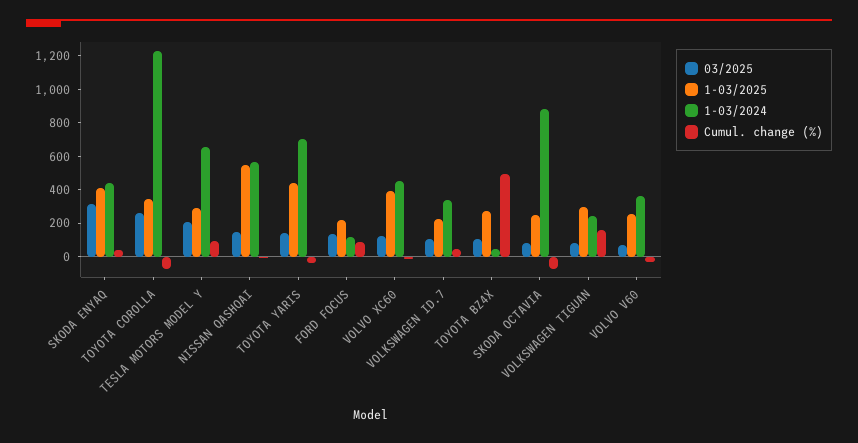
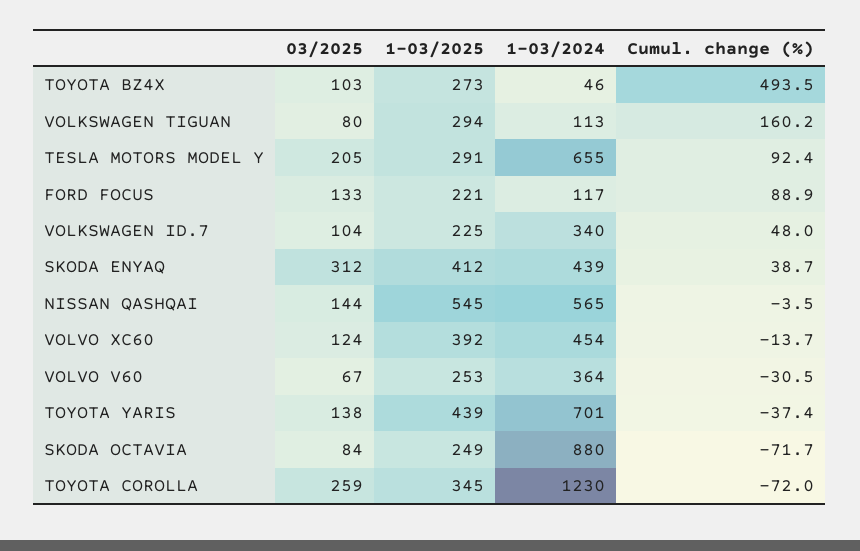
  {
    "03/2025": {
      "SKODA ENYAQ": 312,
      "TOYOTA COROLLA": 259,
      "TESLA MOTORS MODEL Y": 205,
      "NISSAN QASHQAI": 144,
      "TOYOTA YARIS": 138,
      "FORD FOCUS": 133,
      "VOLVO XC60": 124,
      "VOLKSWAGEN ID.7": 104,
      "TOYOTA BZ4X": 103,
      "SKODA OCTAVIA": 84,
      "VOLKSWAGEN TIGUAN": 80,
      "VOLVO V60": 67
    },
    "1-03/2025": {
      "SKODA ENYAQ": 412,
      "TOYOTA COROLLA": 345,
      "TESLA MOTORS MODEL Y": 291,
      "NISSAN QASHQAI": 545,
      "TOYOTA YARIS": 439,
      "FORD FOCUS": 221,
      "VOLVO XC60": 392,
      "VOLKSWAGEN ID.7": 225,
      "TOYOTA BZ4X": 273,
      "SKODA OCTAVIA": 249,
      "VOLKSWAGEN TIGUAN": 294,
      "VOLVO V60": 253
    },
    "1-03/2024": {
      "SKODA ENYAQ": 439,
      "TOYOTA COROLLA": 1230,
      "TESLA MOTORS MODEL Y": 655,
      "NISSAN QASHQAI": 565,
      "TOYOTA YARIS": 701,
      "FORD FOCUS": 117,
      "VOLVO XC60": 454,
      "VOLKSWAGEN ID.7": 340,
      "TOYOTA BZ4X": 46,
      "SKODA OCTAVIA": 880,
-     "VOLKSWAGEN TIGUAN": 250,
+     "VOLKSWAGEN TIGUAN": 113,
      "VOLVO V60": 364
    },
    "Cumul. change (%)": {
      "SKODA ENYAQ": 38.7,
      "TOYOTA COROLLA": -72,
      "TESLA MOTORS MODEL Y": 92.4,
      "NISSAN QASHQAI": -3.5,
      "TOYOTA YARIS": -37.4,
      "FORD FOCUS": 88.9,
      "VOLVO XC60": -13.7,
      "VOLKSWAGEN ID.7": 48,
      "TOYOTA BZ4X": 493.5,
      "SKODA OCTAVIA": -71.7,
      "VOLKSWAGEN TIGUAN": 160.2,
      "VOLVO V60": -30.5
    }
  }

